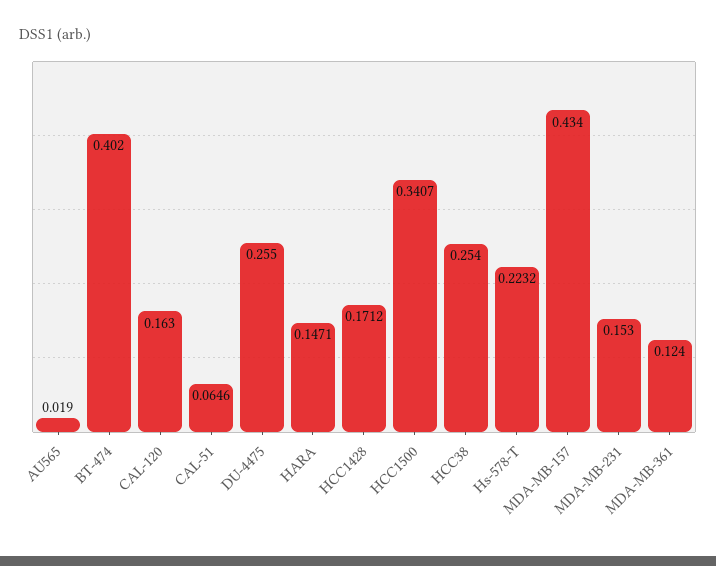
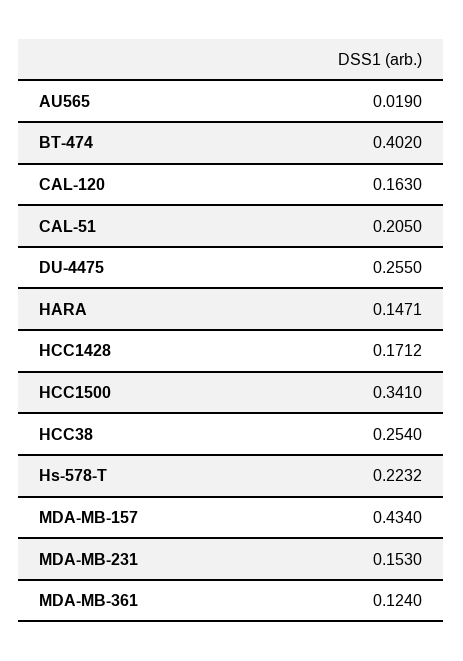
  {
    "AU565": 0.019,
    "BT-474": 0.402,
    "CAL-120": 0.163,
-   "CAL-51": 0.0646,
+   "CAL-51": 0.205,
    "DU-4475": 0.255,
    "HARA": 0.1471,
    "HCC1428": 0.1712,
-   "HCC1500": 0.3407,
+   "HCC1500": 0.341,
    "HCC38": 0.254,
    "Hs-578-T": 0.2232,
    "MDA-MB-157": 0.434,
    "MDA-MB-231": 0.153,
    "MDA-MB-361": 0.124
  }

